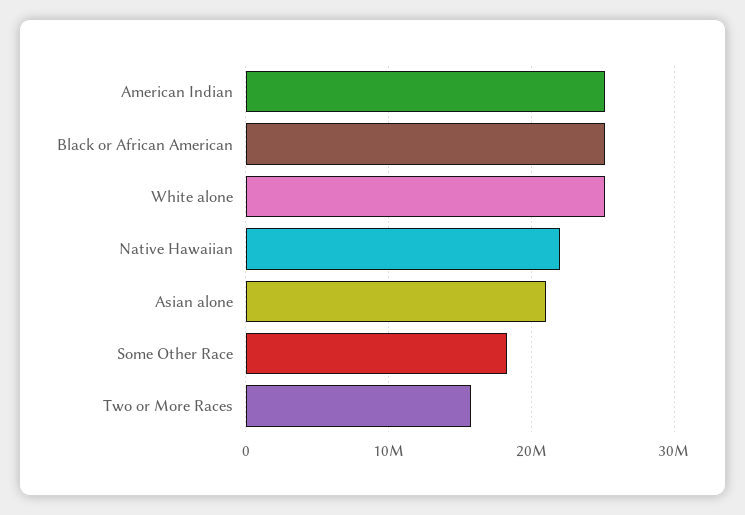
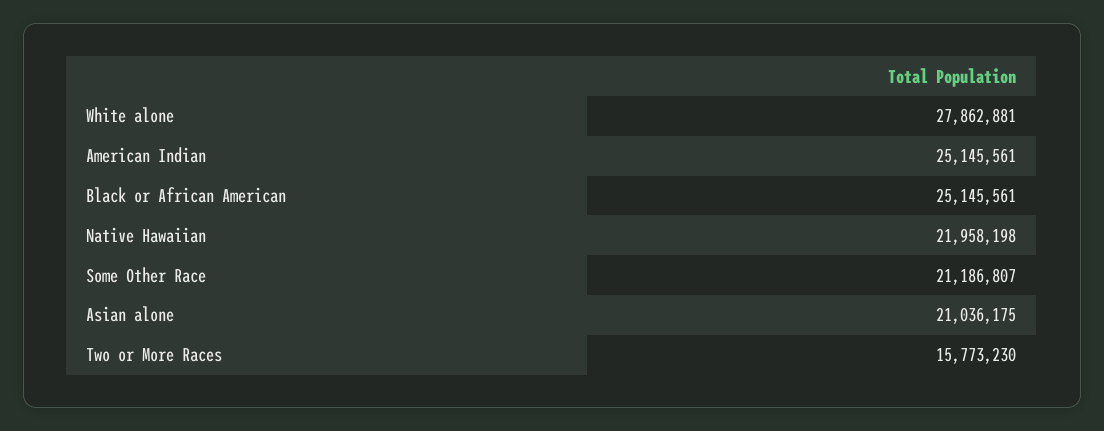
  {
    "American Indian": 25145561,
    "Black or African American": 25145561,
-   "White alone": 25000000,
+   "White alone": 27862881,
    "Native Hawaiian": 21958198,
    "Asian alone": 21036175,
-   "Some Other Race": 18000000,
+   "Some Other Race": 21186807,
    "Two or More Races": 15773230
  }

